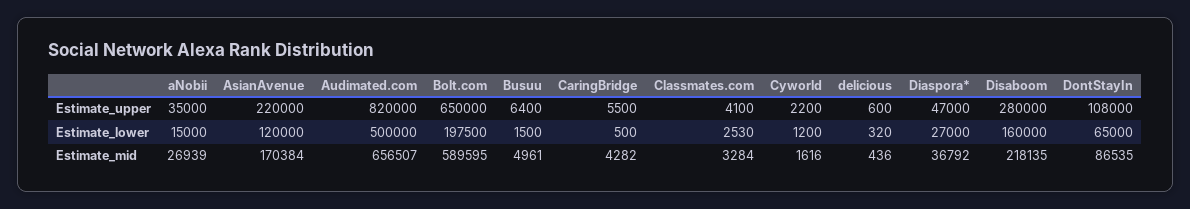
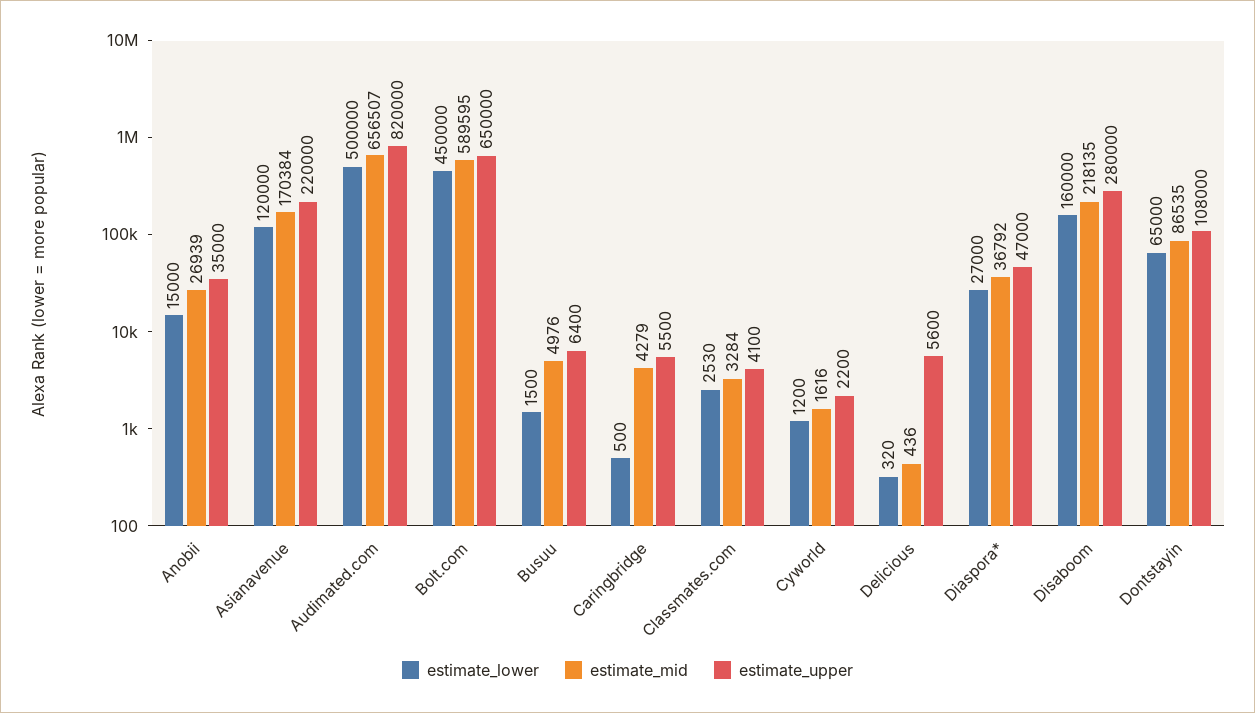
  {
    "Estimate_upper": {
      "aNobii": 35000,
      "AsianAvenue": 220000,
      "Audimated.com": 820000,
      "Bolt.com": 650000,
      "Busuu": 6400,
      "CaringBridge": 5500,
      "Classmates.com": 4100,
      "Cyworld": 2200,
-     "delicious": 600,
+     "delicious": 5600,
      "Diaspora*": 47000,
      "Disaboom": 280000,
      "DontStayIn": 108000
    },
    "Estimate_lower": {
      "aNobii": 15000,
      "AsianAvenue": 120000,
      "Audimated.com": 500000,
-     "Bolt.com": 197500,
+     "Bolt.com": 450000,
      "Busuu": 1500,
      "CaringBridge": 500,
      "Classmates.com": 2530,
      "Cyworld": 1200,
      "delicious": 320,
      "Diaspora*": 27000,
      "Disaboom": 160000,
      "DontStayIn": 65000
    },
    "Estimate_mid": {
      "aNobii": 26939,
      "AsianAvenue": 170384,
      "Audimated.com": 656507,
      "Bolt.com": 589595,
-     "Busuu": 4961,
+     "Busuu": 4976,
-     "CaringBridge": 4282,
+     "CaringBridge": 4279,
      "Classmates.com": 3284,
      "Cyworld": 1616,
      "delicious": 436,
      "Diaspora*": 36792,
      "Disaboom": 218135,
      "DontStayIn": 86535
    }
  }

